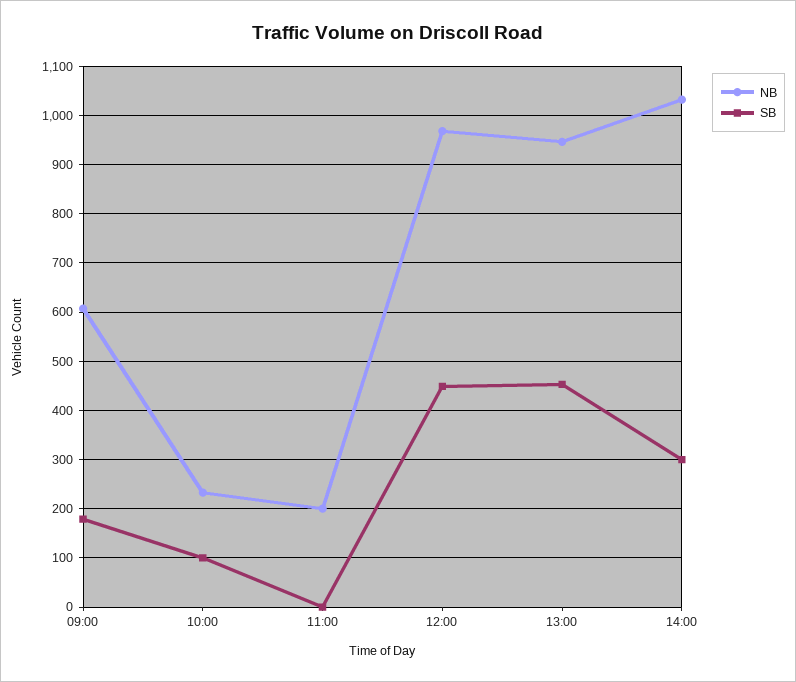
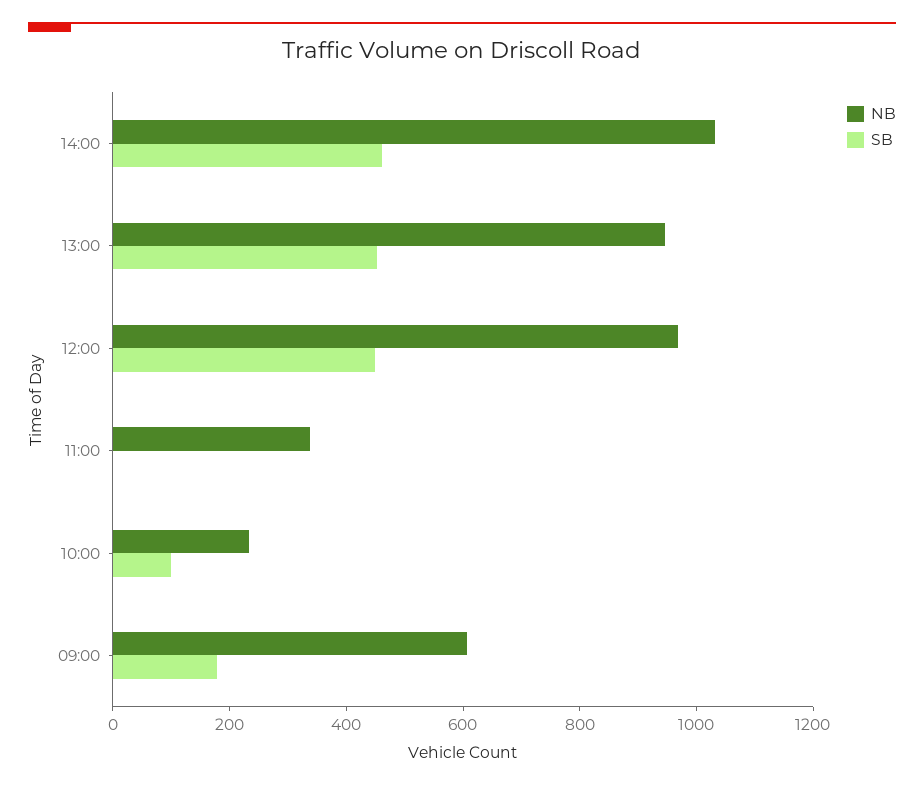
  {
    "NB": {
      "09:00": 600,
      "10:00": 240,
-     "11:00": 200,
+     "11:00": 350,
      "12:00": 960,
      "13:00": 940,
      "14:00": 1040
    },
    "SB": {
      "09:00": 180,
      "10:00": 100,
      "11:00": 0,
      "12:00": 440,
      "13:00": 460,
-     "14:00": 300
+     "14:00": 450
    }
  }

